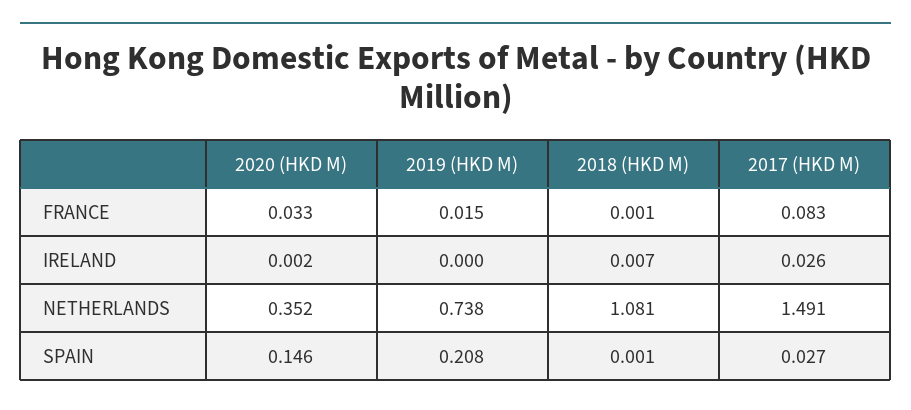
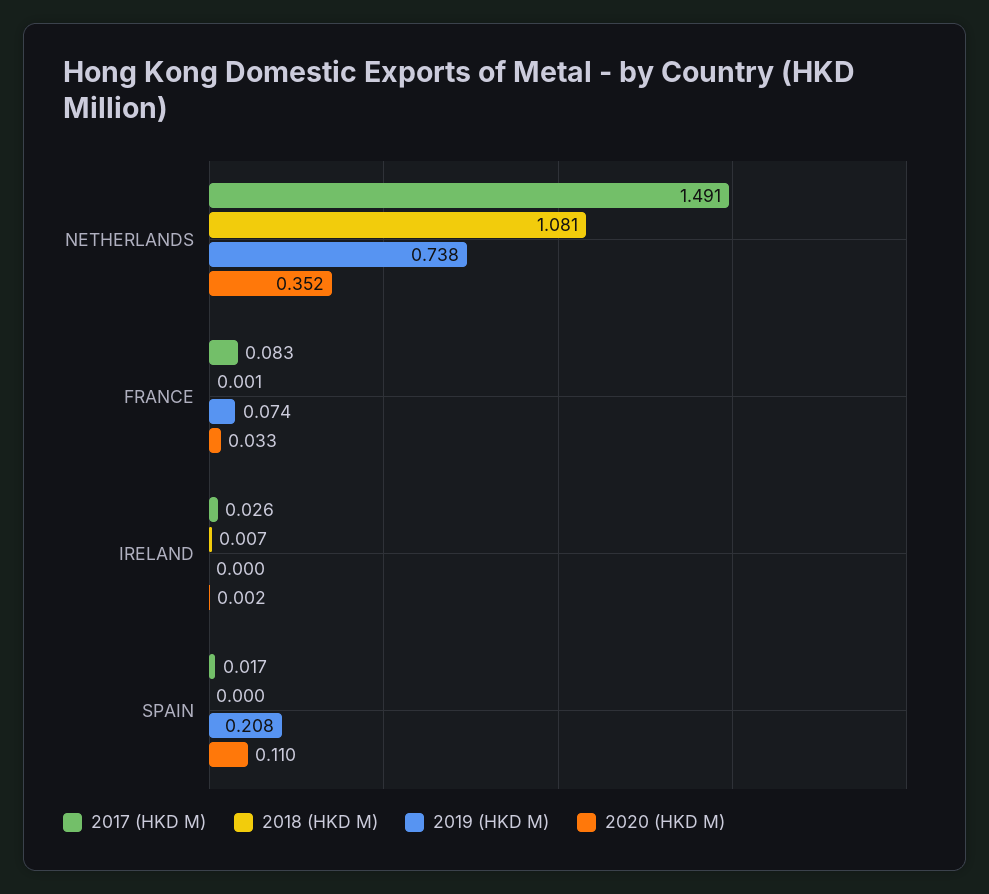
  {
    "2020 (HKD M)": {
      "FRANCE": 0.033,
      "IRELAND": 0.002,
      "NETHERLANDS": 0.352,
-     "SPAIN": 0.146
+     "SPAIN": 0.11
    },
    "2019 (HKD M)": {
-     "FRANCE": 0.015,
+     "FRANCE": 0.074,
      "IRELAND": 0,
      "NETHERLANDS": 0.738,
      "SPAIN": 0.208
    },
    "2018 (HKD M)": {
      "FRANCE": 0.001,
      "IRELAND": 0.007,
      "NETHERLANDS": 1.081,
-     "SPAIN": 0.001
+     "SPAIN": 0
    },
    "2017 (HKD M)": {
      "FRANCE": 0.083,
      "IRELAND": 0.026,
      "NETHERLANDS": 1.491,
-     "SPAIN": 0.027
+     "SPAIN": 0.017
    }
  }

